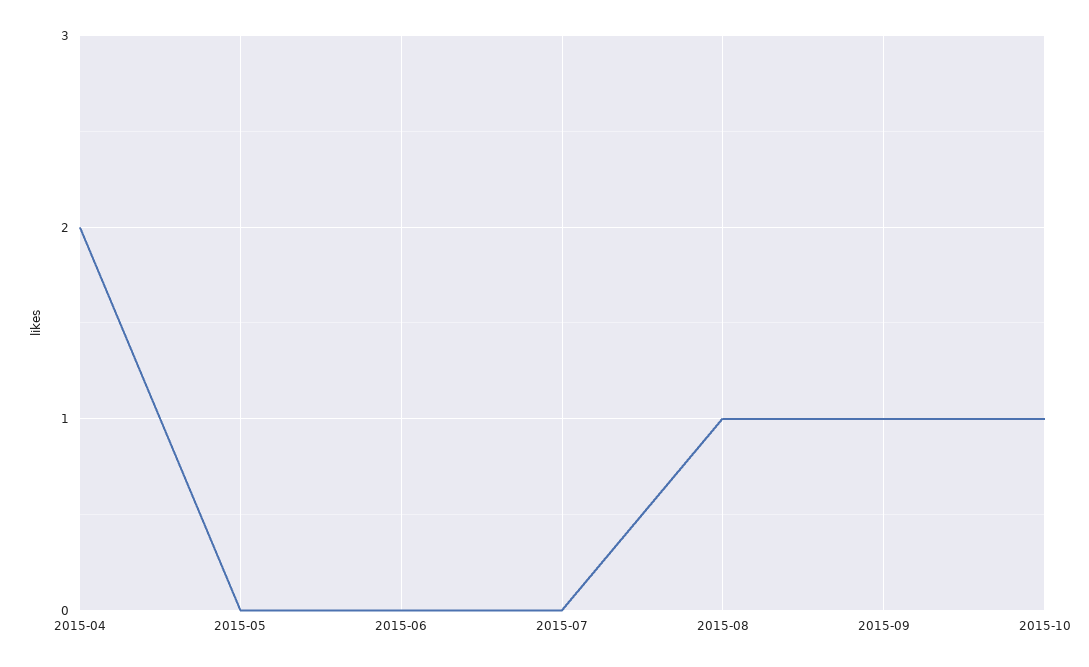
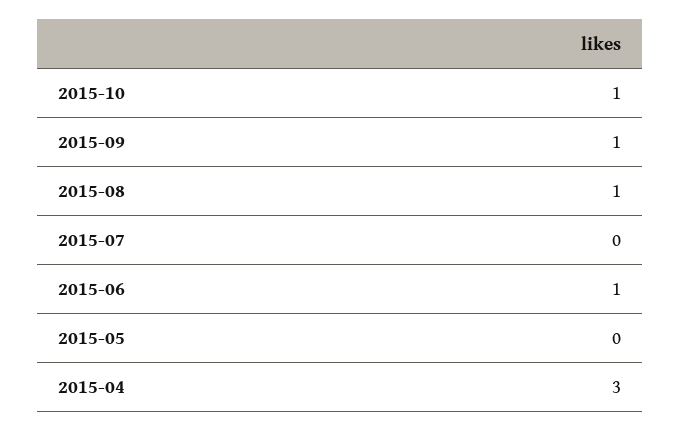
  {
-   "2015-04": 2,
+   "2015-04": 3,
    "2015-05": 0,
-   "2015-06": 0,
+   "2015-06": 1,
    "2015-07": 0,
    "2015-08": 1,
    "2015-09": 1,
    "2015-10": 1
  }

